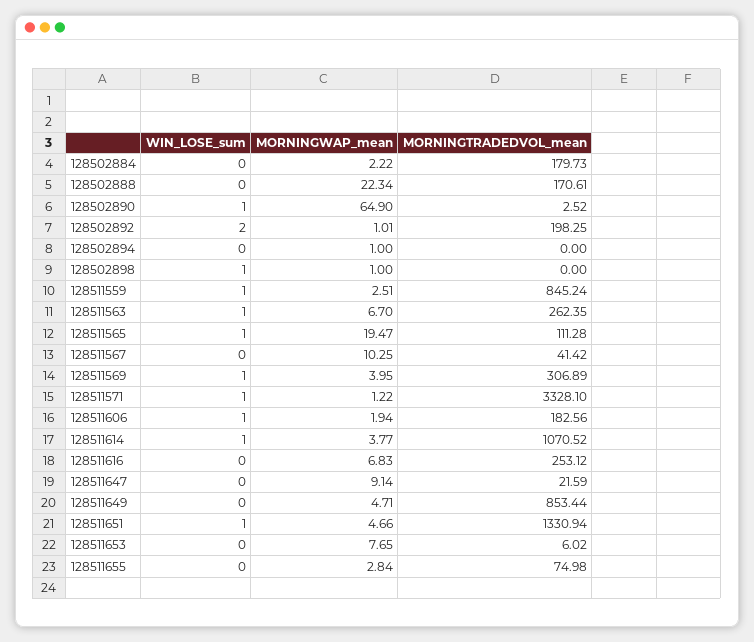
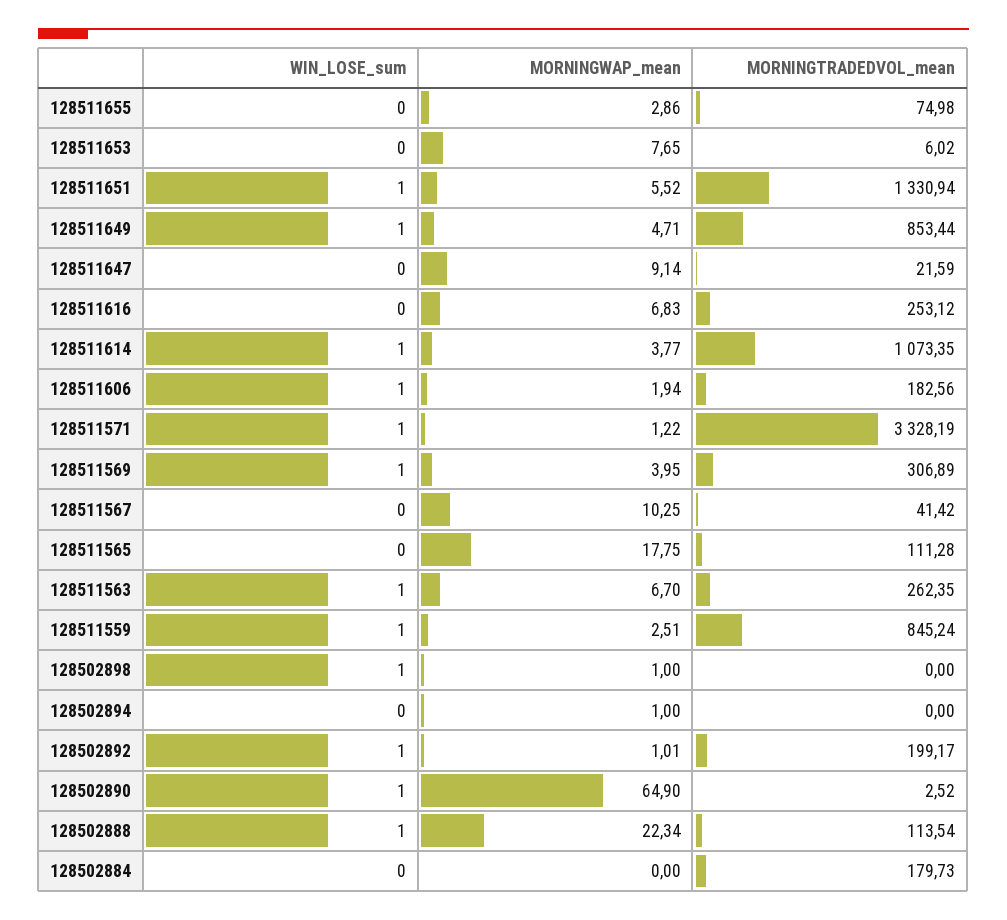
  {
    "WIN_LOSE_sum": {
      "128502884": 0,
-     "128502888": 0,
+     "128502888": 1,
      "128502890": 1,
-     "128502892": 2,
+     "128502892": 1,
      "128502894": 0,
      "128502898": 1,
      "128511559": 1,
      "128511563": 1,
-     "128511565": 1,
+     "128511565": 0,
      "128511567": 0,
      "128511569": 1,
      "128511571": 1,
      "128511606": 1,
      "128511614": 1,
      "128511616": 0,
      "128511647": 0,
-     "128511649": 0,
+     "128511649": 1,
      "128511651": 1,
      "128511653": 0,
      "128511655": 0
    },
    "MORNINGWAP_mean": {
-     "128502884": 2.22,
+     "128502884": 0,
      "128502888": 22.34,
      "128502890": 64.9,
      "128502892": 1.01,
      "128502894": 1,
      "128502898": 1,
      "128511559": 2.51,
      "128511563": 6.7,
-     "128511565": 19.47,
+     "128511565": 17.75,
      "128511567": 10.25,
      "128511569": 3.95,
      "128511571": 1.22,
      "128511606": 1.94,
      "128511614": 3.77,
      "128511616": 6.83,
      "128511647": 9.14,
      "128511649": 4.71,
-     "128511651": 4.66,
+     "128511651": 5.52,
      "128511653": 7.65,
-     "128511655": 2.84
+     "128511655": 2.86
    },
    "MORNINGTRADEDVOL_mean": {
      "128502884": 179.73,
-     "128502888": 170.61,
+     "128502888": 113.54,
      "128502890": 2.52,
-     "128502892": 198.25,
+     "128502892": 199.17,
      "128502894": 0,
      "128502898": 0,
      "128511559": 845.24,
      "128511563": 262.35,
      "128511565": 111.28,
      "128511567": 41.42,
      "128511569": 306.89,
-     "128511571": 3328.1,
+     "128511571": 3328.19,
      "128511606": 182.56,
-     "128511614": 1070.52,
+     "128511614": 1073.35,
      "128511616": 253.12,
      "128511647": 21.59,
      "128511649": 853.44,
      "128511651": 1330.94,
      "128511653": 6.02,
      "128511655": 74.98
    }
  }

